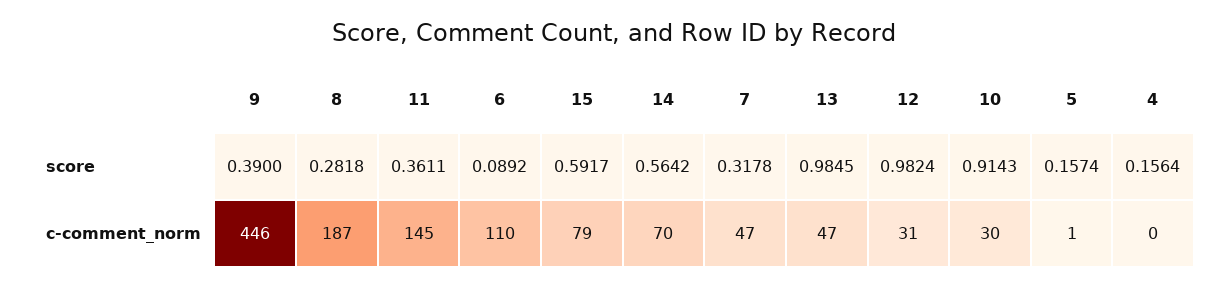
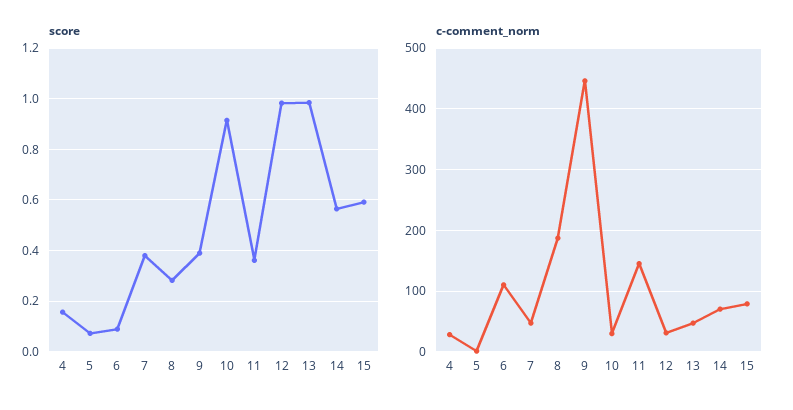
  {
    "score": {
      "9": 0.39,
      "8": 0.2818,
      "11": 0.3611,
      "6": 0.0892,
      "15": 0.5917,
      "14": 0.5642,
-     "7": 0.3178,
+     "7": 0.375,
      "13": 0.9845,
      "12": 0.9824,
      "10": 0.9143,
-     "5": 0.1574,
+     "5": 0.075,
      "4": 0.1564
    },
    "c-comment_norm": {
      "9": 446,
      "8": 187,
      "11": 145,
      "6": 110,
      "15": 79,
      "14": 70,
      "7": 47,
      "13": 47,
      "12": 31,
      "10": 30,
      "5": 1,
-     "4": 0
+     "4": 30
    }
  }

